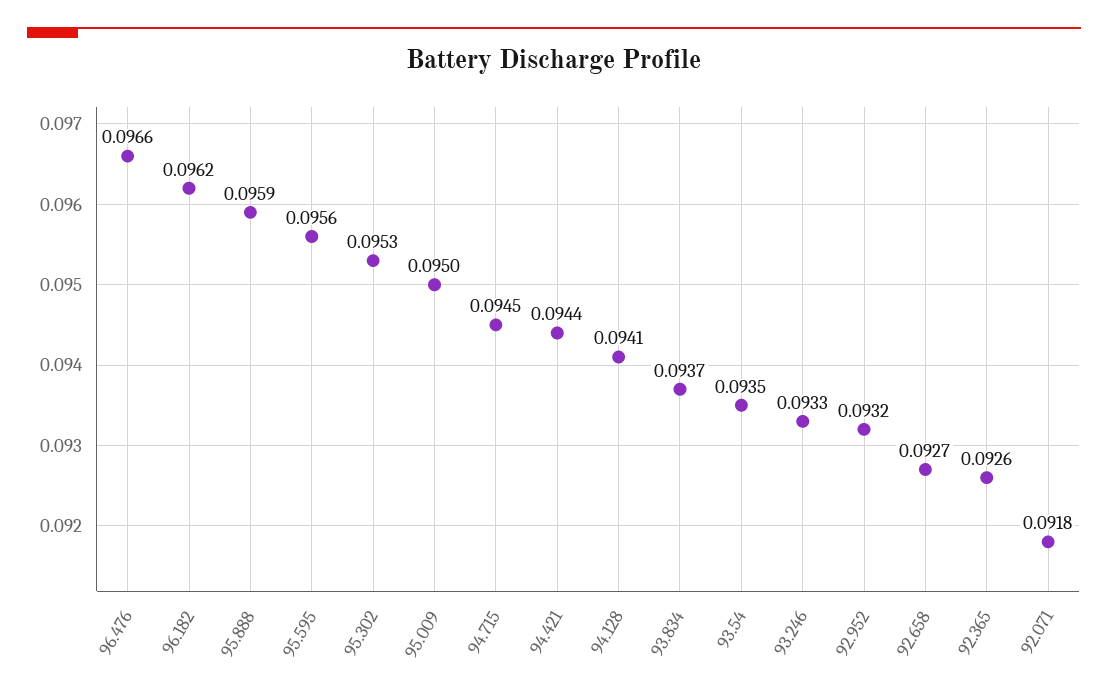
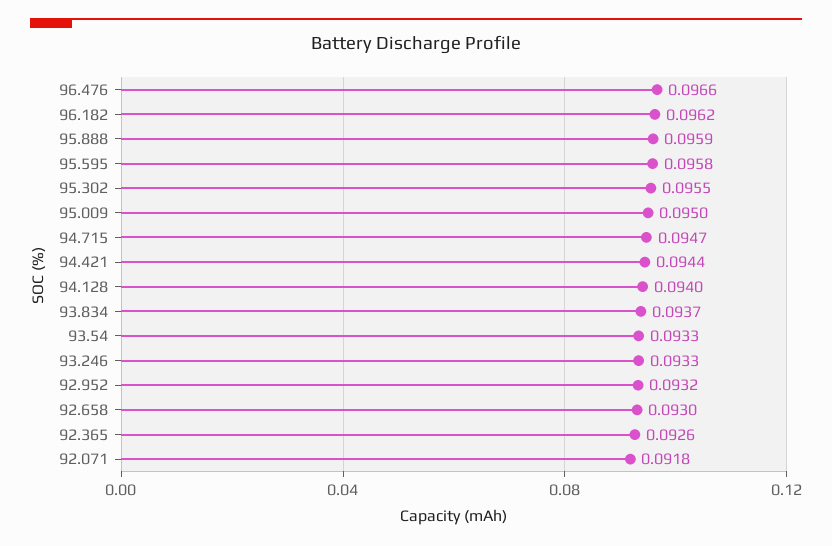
  {
    "96.476": 0.0966,
    "96.182": 0.0962,
    "95.888": 0.0959,
-   "95.595": 0.0956,
+   "95.595": 0.0958,
-   "95.302": 0.0953,
+   "95.302": 0.0955,
    "95.009": 0.095,
-   "94.715": 0.0945,
+   "94.715": 0.0947,
    "94.421": 0.0944,
-   "94.128": 0.0941,
+   "94.128": 0.094,
    "93.834": 0.0937,
-   "93.54": 0.0935,
+   "93.54": 0.0933,
    "93.246": 0.0933,
    "92.952": 0.0932,
-   "92.658": 0.0927,
+   "92.658": 0.093,
    "92.365": 0.0926,
    "92.071": 0.0918
  }

